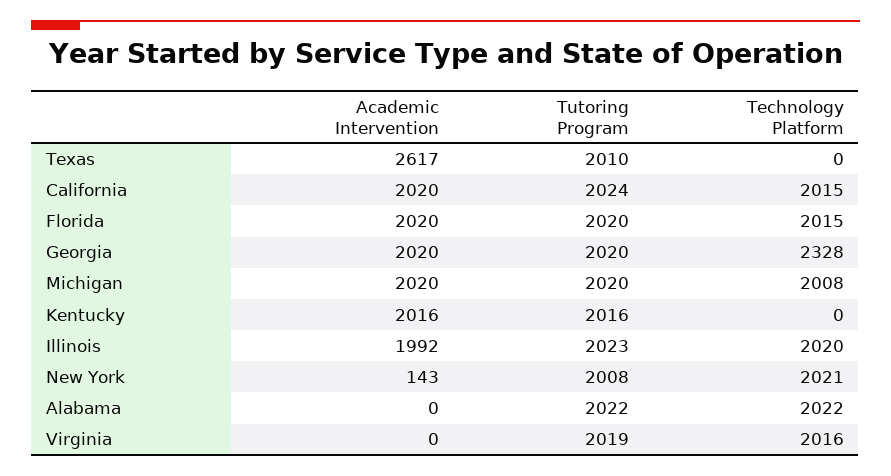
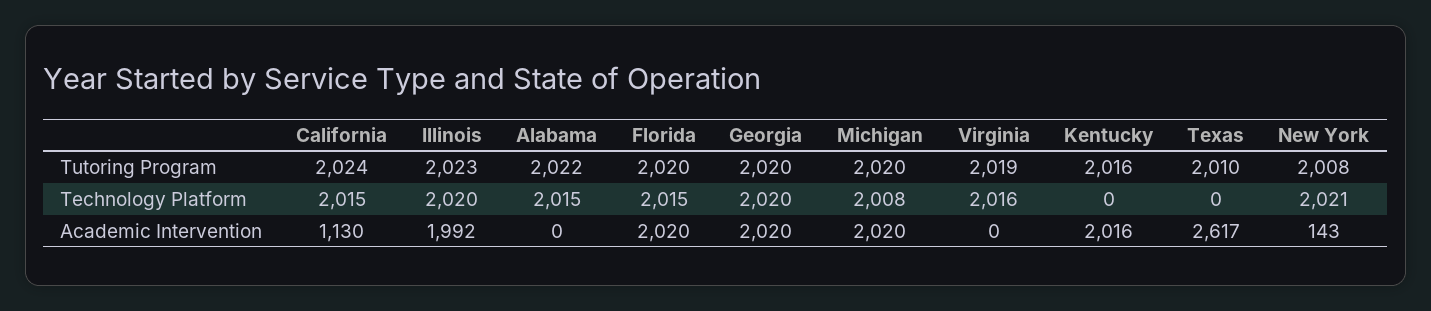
  {
    "Academic Intervention": {
      "Texas": 2617,
-     "California": 2020,
+     "California": 1130,
      "Florida": 2020,
      "Georgia": 2020,
      "Michigan": 2020,
      "Kentucky": 2016,
      "Illinois": 1992,
      "New York": 143,
      "Alabama": 0,
      "Virginia": 0
    },
    "Tutoring Program": {
      "Texas": 2010,
      "California": 2024,
      "Florida": 2020,
      "Georgia": 2020,
      "Michigan": 2020,
      "Kentucky": 2016,
      "Illinois": 2023,
      "New York": 2008,
      "Alabama": 2022,
      "Virginia": 2019
    },
    "Technology Platform": {
      "Texas": 0,
      "California": 2015,
      "Florida": 2015,
-     "Georgia": 2328,
+     "Georgia": 2020,
      "Michigan": 2008,
      "Kentucky": 0,
      "Illinois": 2020,
      "New York": 2021,
-     "Alabama": 2022,
+     "Alabama": 2015,
      "Virginia": 2016
    }
  }

